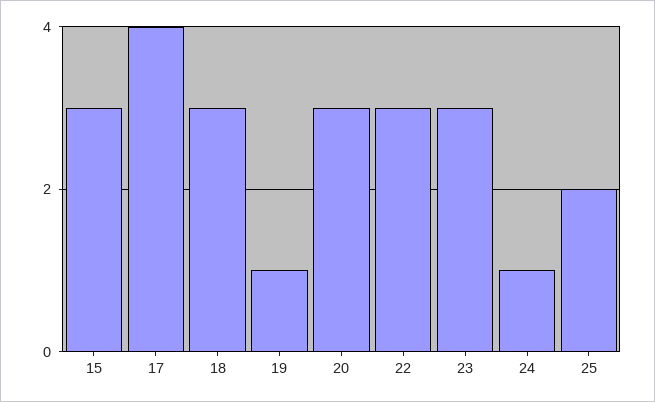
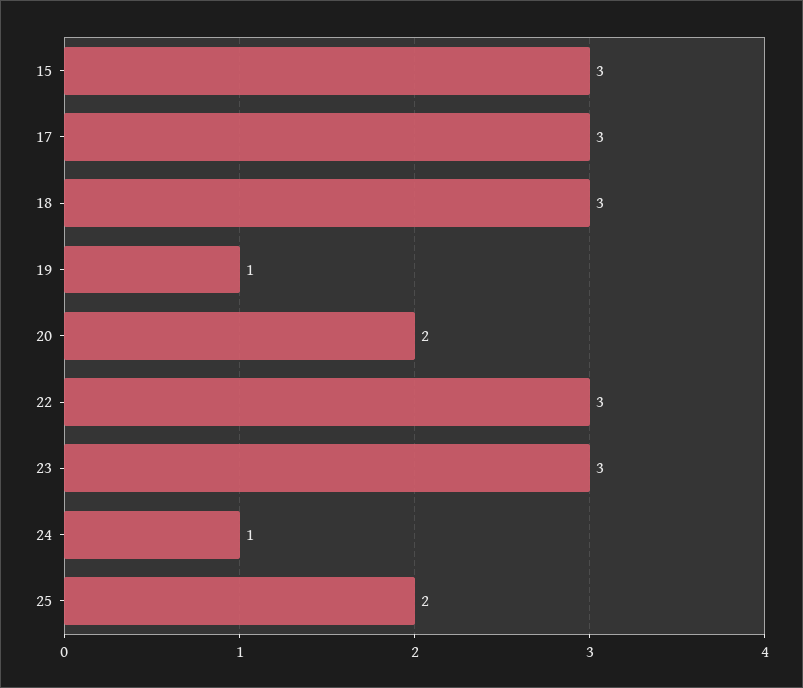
  {
    "15": 3,
-   "17": 4,
+   "17": 3,
    "18": 3,
    "19": 1,
-   "20": 3,
+   "20": 2,
    "22": 3,
    "23": 3,
    "24": 1,
    "25": 2
  }

